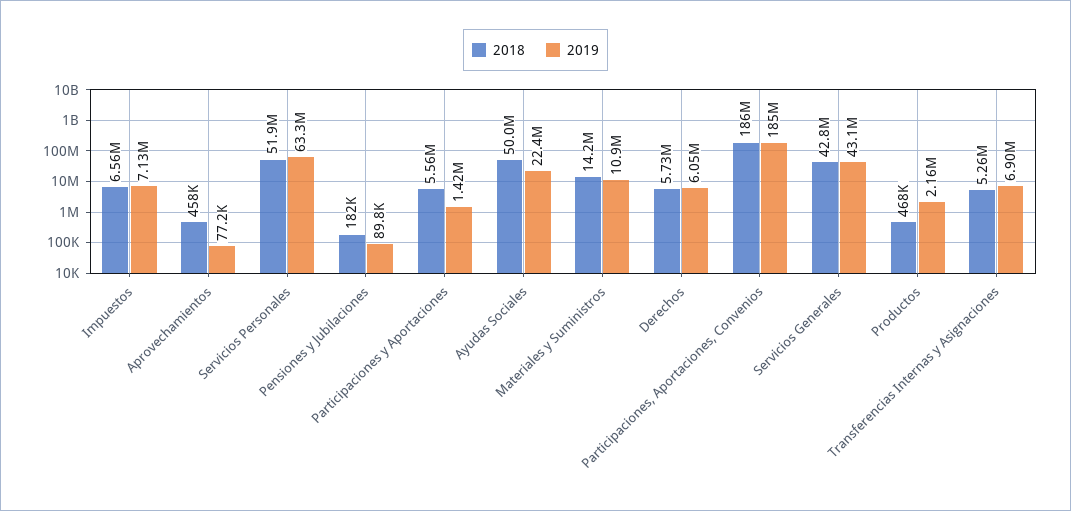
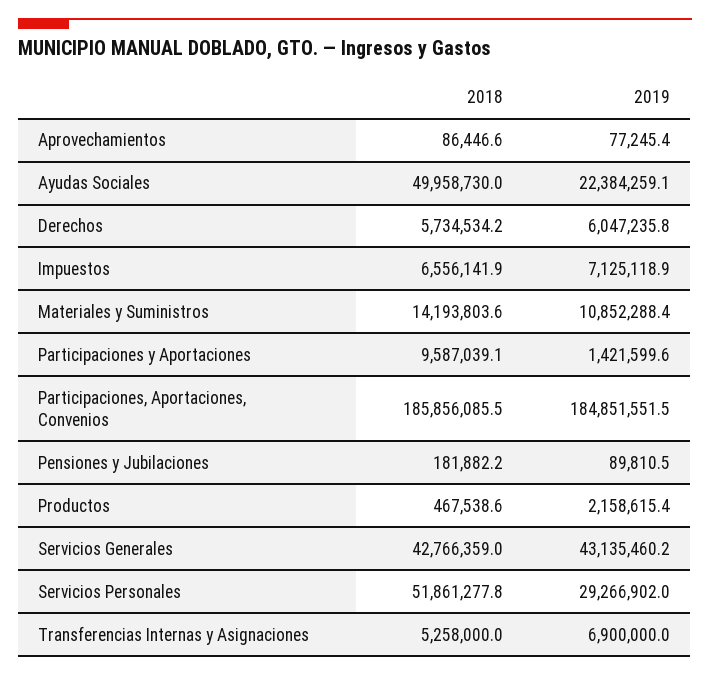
  {
    "2018": {
      "Impuestos": 6556141.9,
-     "Aprovechamientos": 458000,
+     "Aprovechamientos": 86446.6,
      "Servicios Personales": 51861277.8,
      "Pensiones y Jubilaciones": 181882.2,
-     "Participaciones y Aportaciones": 5560000,
+     "Participaciones y Aportaciones": 9587039.1,
      "Ayudas Sociales": 49958730,
      "Materiales y Suministros": 14193803.6,
      "Derechos": 5734534.2,
      "Participaciones, Aportaciones, Convenios": 185856085.5,
      "Servicios Generales": 42766359,
      "Productos": 467538.6,
      "Transferencias Internas y Asignaciones": 5258000
    },
    "2019": {
      "Impuestos": 7125118.9,
      "Aprovechamientos": 77245.4,
-     "Servicios Personales": 63300000,
+     "Servicios Personales": 29266902,
      "Pensiones y Jubilaciones": 89810.5,
      "Participaciones y Aportaciones": 1421599.6,
      "Ayudas Sociales": 22384259.1,
      "Materiales y Suministros": 10852288.4,
      "Derechos": 6047235.8,
      "Participaciones, Aportaciones, Convenios": 184851551.5,
      "Servicios Generales": 43135460.2,
      "Productos": 2158615.4,
      "Transferencias Internas y Asignaciones": 6900000
    }
  }

